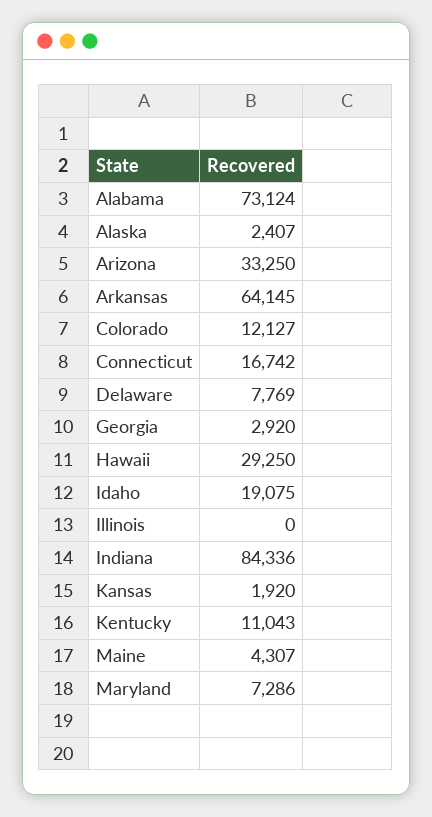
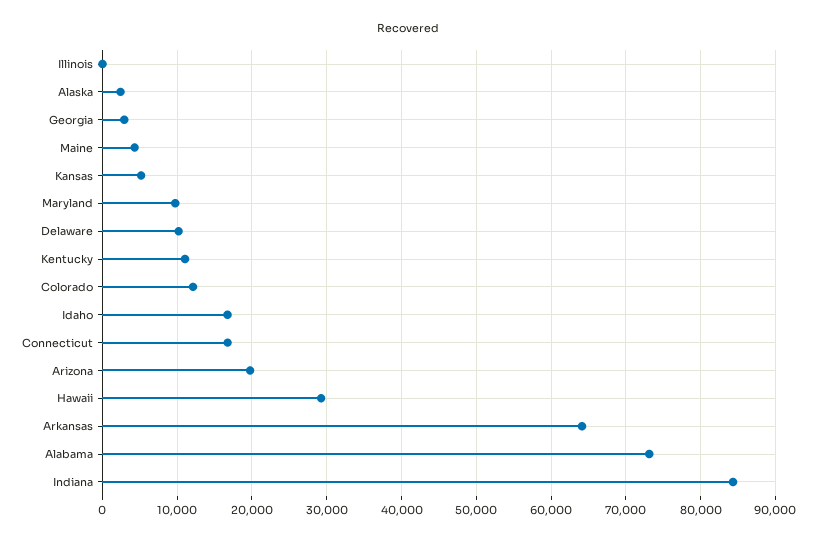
  {
    "Alabama": 73124,
    "Alaska": 2407,
-   "Arizona": 33250,
+   "Arizona": 20000,
    "Arkansas": 64145,
    "Colorado": 12127,
    "Connecticut": 16742,
-   "Delaware": 7769,
+   "Delaware": 10000,
    "Georgia": 2920,
    "Hawaii": 29250,
-   "Idaho": 19075,
+   "Idaho": 17000,
    "Illinois": 0,
    "Indiana": 84336,
-   "Kansas": 1920,
+   "Kansas": 5000,
    "Kentucky": 11043,
    "Maine": 4307,
-   "Maryland": 7286
+   "Maryland": 10000
  }

